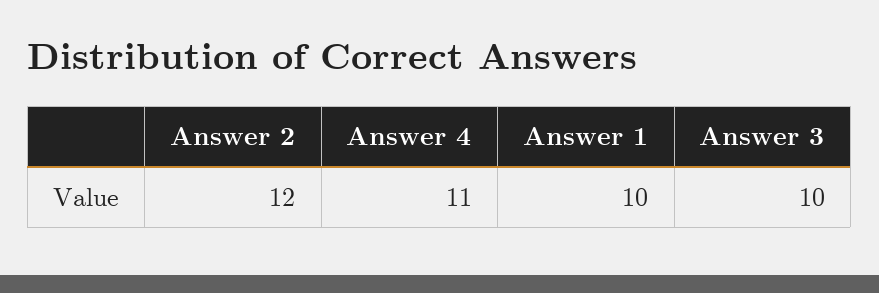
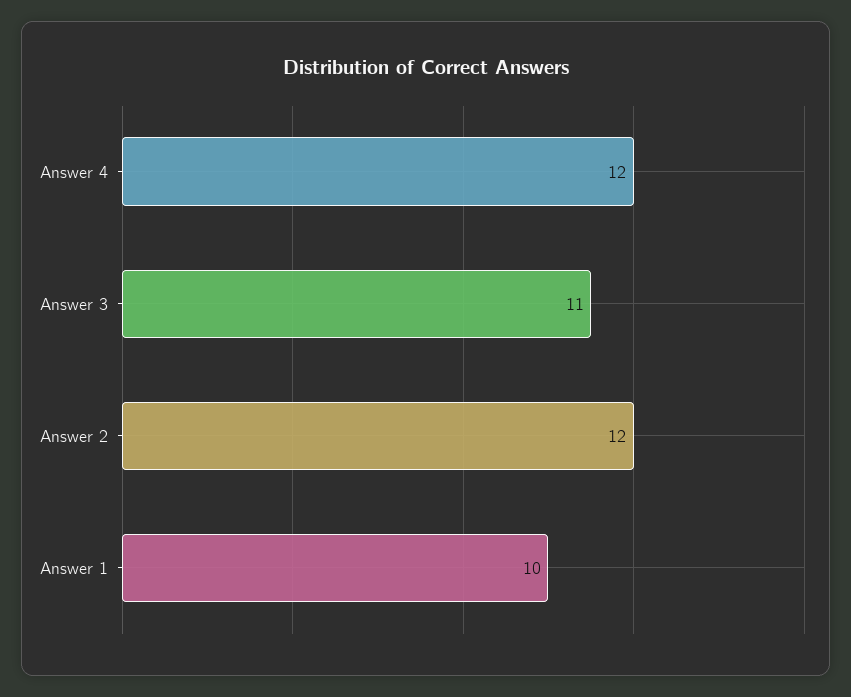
  {
    "Answer 2": 12,
-   "Answer 4": 11,
+   "Answer 4": 12,
    "Answer 1": 10,
-   "Answer 3": 10
+   "Answer 3": 11
  }

